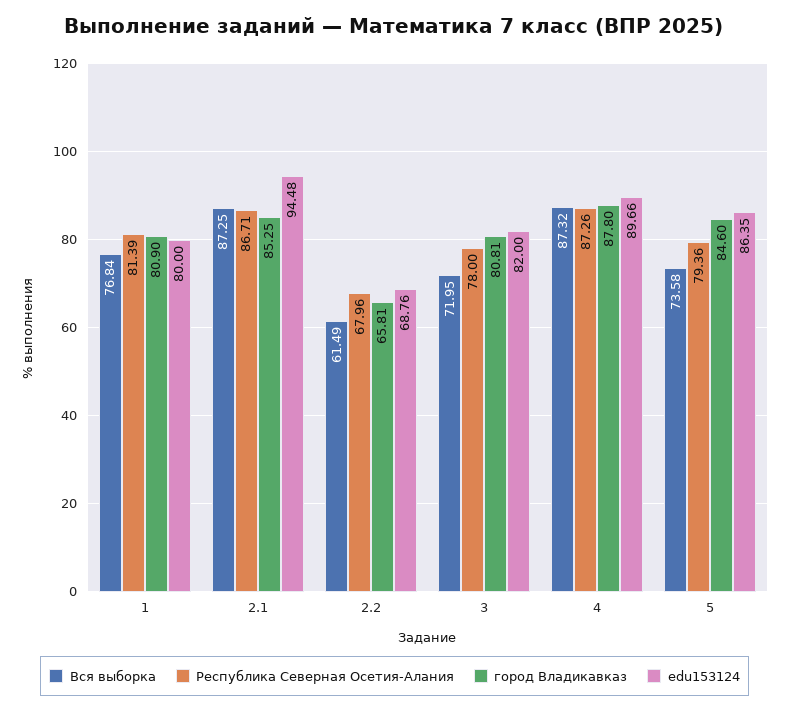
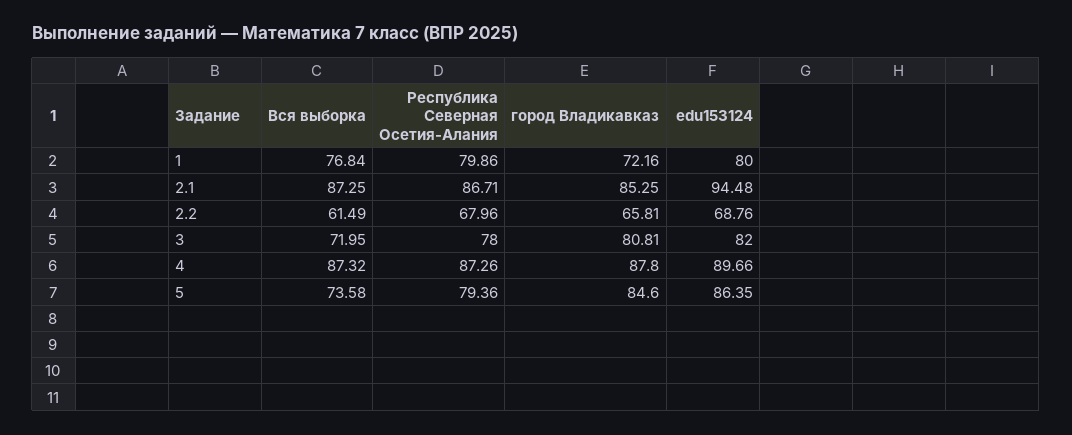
  {
    "Вся выборка": {
      "1": 76.84,
      "2.1": 87.25,
      "2.2": 61.49,
      "3": 71.95,
      "4": 87.32,
      "5": 73.58
    },
    "Республика Северная Осетия-Алания": {
-     "1": 81.39,
+     "1": 79.86,
      "2.1": 86.71,
      "2.2": 67.96,
      "3": 78,
      "4": 87.26,
      "5": 79.36
    },
    "город Владикавказ": {
-     "1": 80.9,
+     "1": 72.16,
      "2.1": 85.25,
      "2.2": 65.81,
      "3": 80.81,
      "4": 87.8,
      "5": 84.6
    },
    "edu153124": {
      "1": 80,
      "2.1": 94.48,
      "2.2": 68.76,
      "3": 82,
      "4": 89.66,
      "5": 86.35
    }
  }

